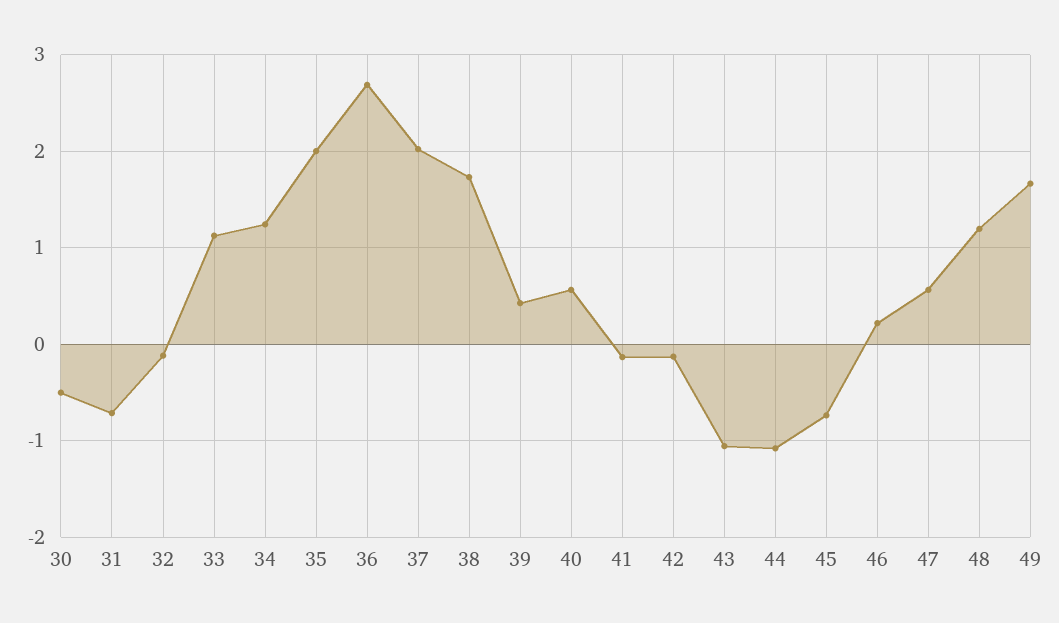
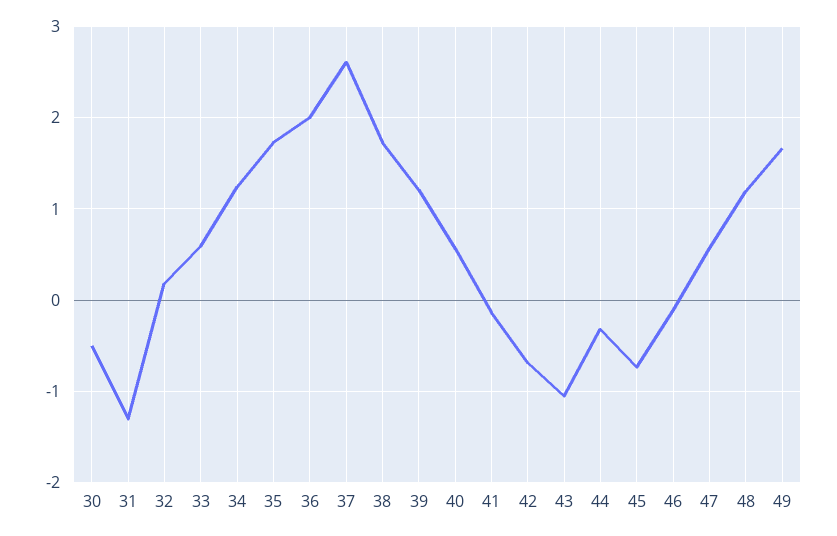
  {
    "30": -0.5,
-   "31": -0.7,
+   "31": -1.3,
-   "32": -0.1,
+   "32": 0.2,
-   "33": 1.1,
+   "33": 0.6,
    "34": 1.2,
-   "35": 2,
+   "35": 1.7,
-   "36": 2.7,
+   "36": 2,
-   "37": 2,
+   "37": 2.6,
    "38": 1.7,
-   "39": 0.4,
+   "39": 1.2,
    "40": 0.6,
    "41": -0.1,
-   "42": -0.1,
+   "42": -0.7,
    "43": -1.1,
-   "44": -1.1,
+   "44": -0.3,
    "45": -0.7,
-   "46": 0.2,
+   "46": -0.1,
    "47": 0.6,
    "48": 1.2,
    "49": 1.7
  }

